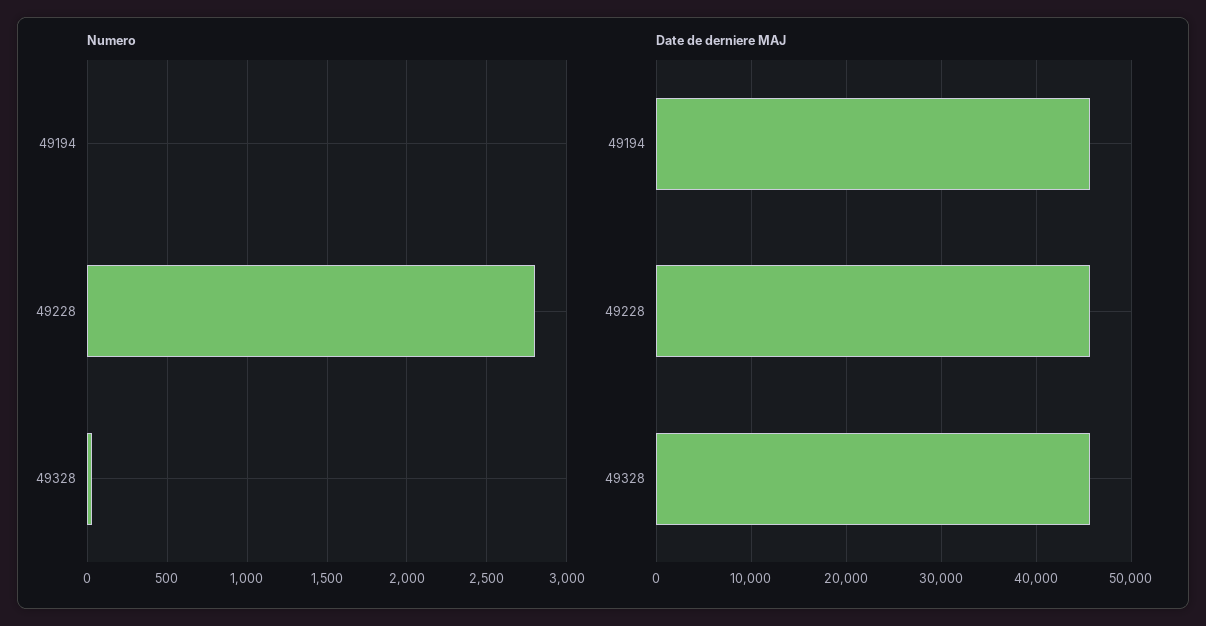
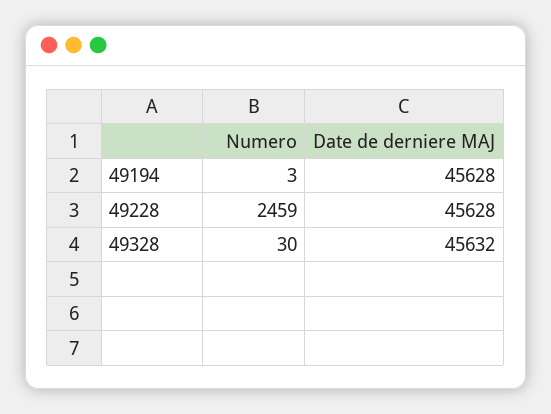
  {
    "Numero": {
      "49194": 3,
-     "49228": 2800,
+     "49228": 2459,
      "49328": 30
    },
    "Date de derniere MAJ": {
      "49194": 45628,
      "49228": 45628,
      "49328": 45632
    }
  }

